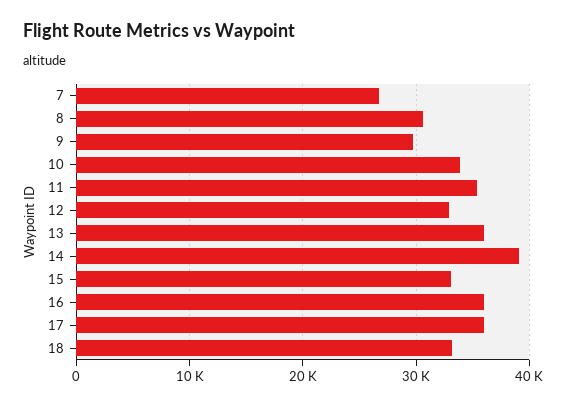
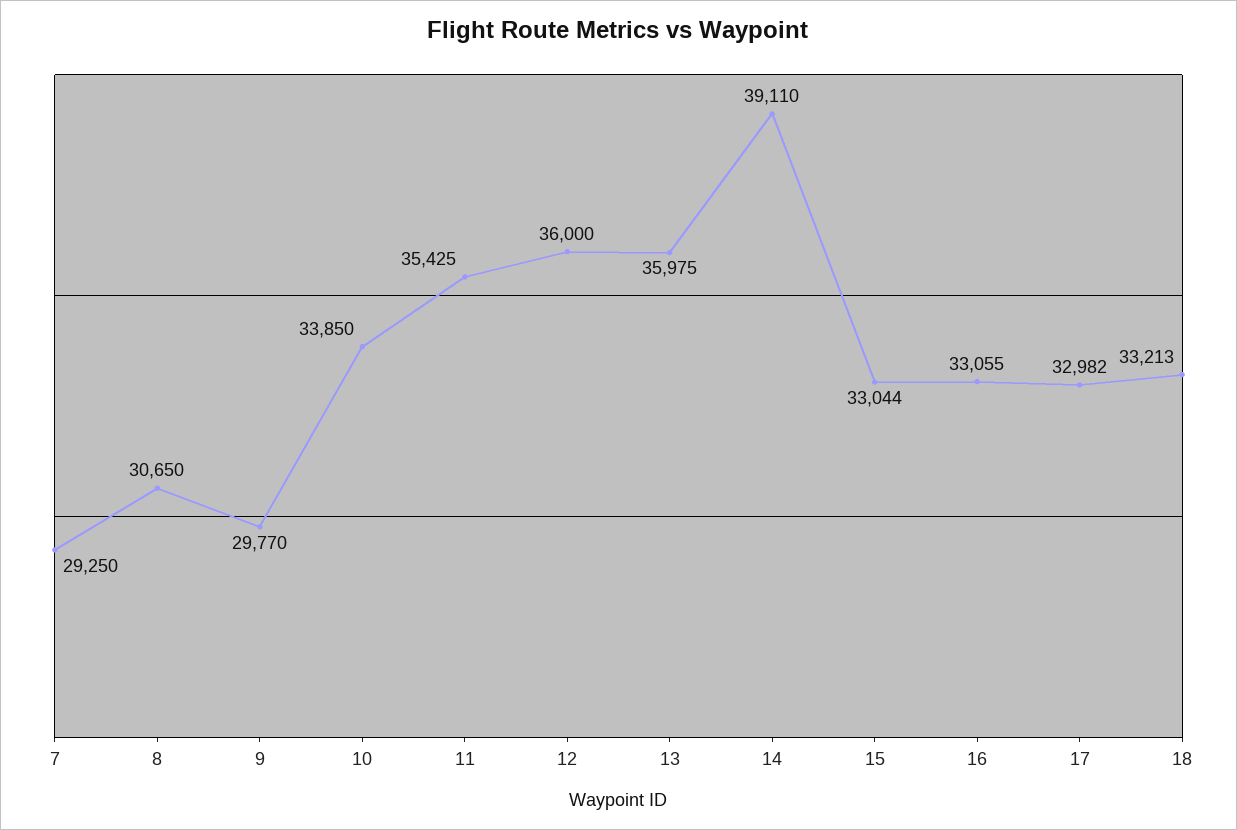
  {
-   "7": 27000,
+   "7": 29250,
    "8": 30650,
    "9": 29770,
    "10": 33850,
    "11": 35425,
-   "12": 33000,
+   "12": 36000,
    "13": 35975,
    "14": 39110,
    "15": 33044,
-   "16": 36000,
+   "16": 33055,
-   "17": 36000,
+   "17": 32982,
    "18": 33213
  }

